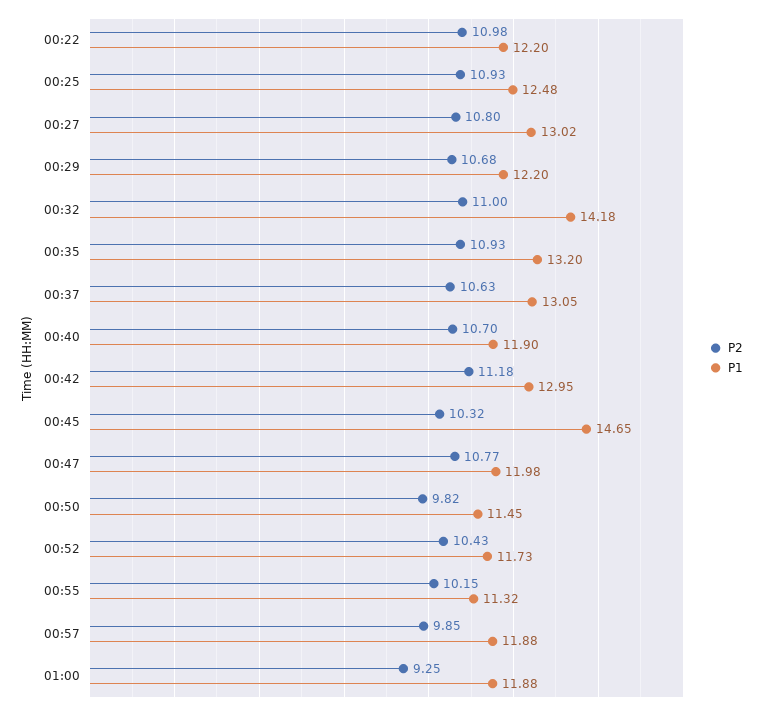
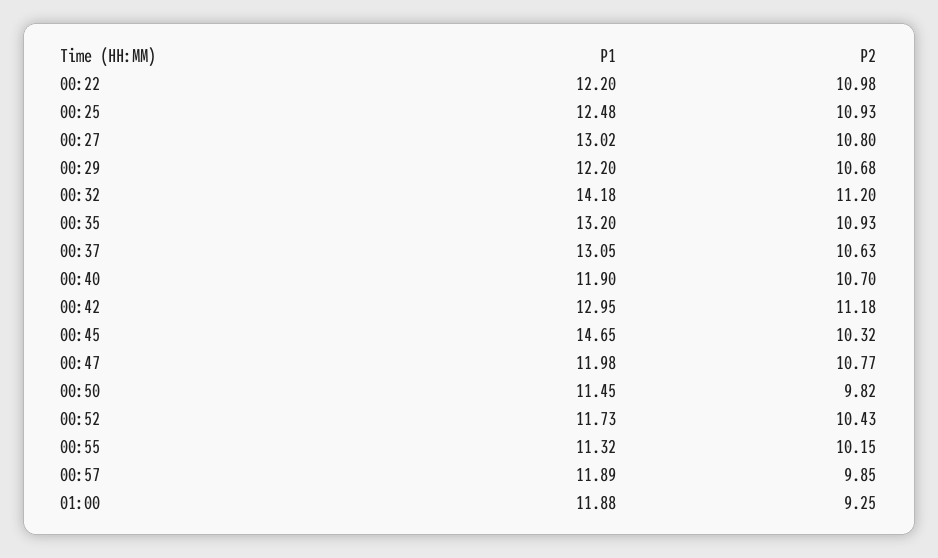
  {
    "P2": {
      "00:22": 10.98,
      "00:25": 10.93,
      "00:27": 10.8,
      "00:29": 10.68,
-     "00:32": 11,
+     "00:32": 11.2,
      "00:35": 10.93,
      "00:37": 10.63,
      "00:40": 10.7,
      "00:42": 11.18,
      "00:45": 10.32,
      "00:47": 10.77,
      "00:50": 9.82,
      "00:52": 10.43,
      "00:55": 10.15,
      "00:57": 9.85,
      "01:00": 9.25
    },
    "P1": {
      "00:22": 12.2,
      "00:25": 12.48,
      "00:27": 13.02,
      "00:29": 12.2,
      "00:32": 14.18,
      "00:35": 13.2,
      "00:37": 13.05,
      "00:40": 11.9,
      "00:42": 12.95,
      "00:45": 14.65,
      "00:47": 11.98,
      "00:50": 11.45,
      "00:52": 11.73,
      "00:55": 11.32,
-     "00:57": 11.88,
+     "00:57": 11.89,
      "01:00": 11.88
    }
  }

